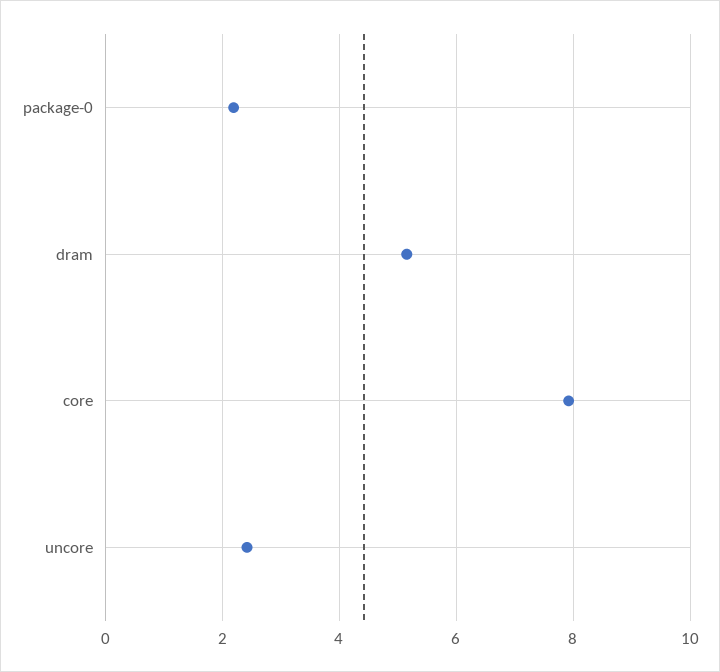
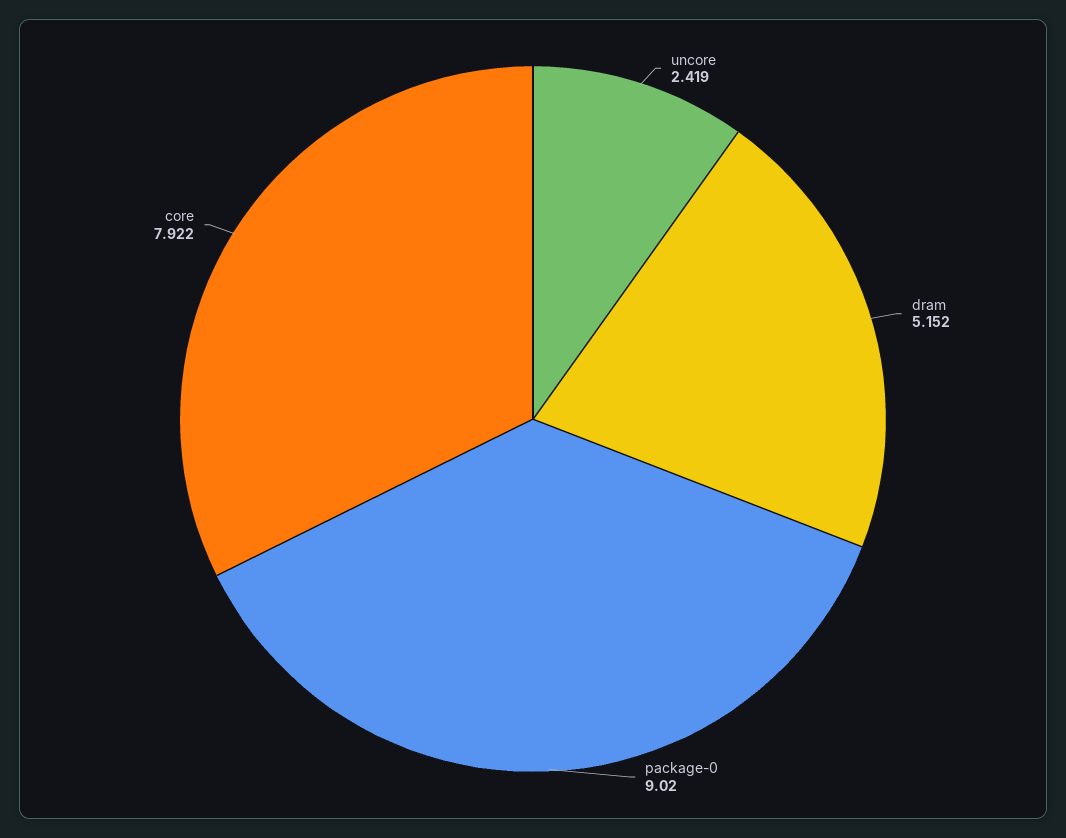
  {
-   "package-0": 2.2,
+   "package-0": 9.02,
    "dram": 5.152,
    "core": 7.922,
    "uncore": 2.419
  }

